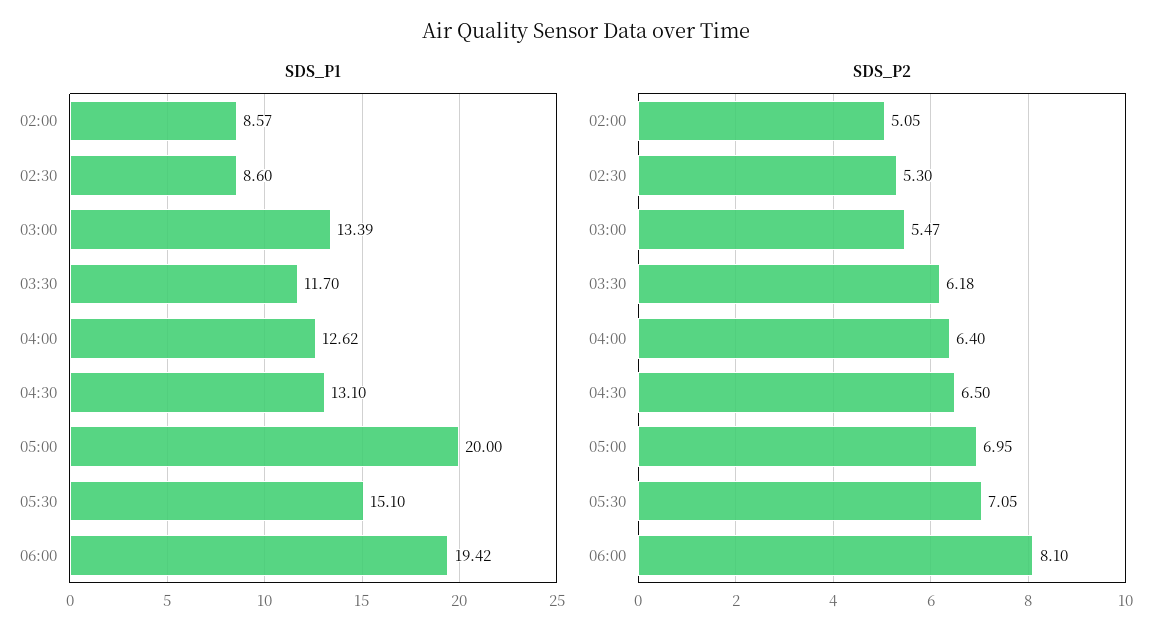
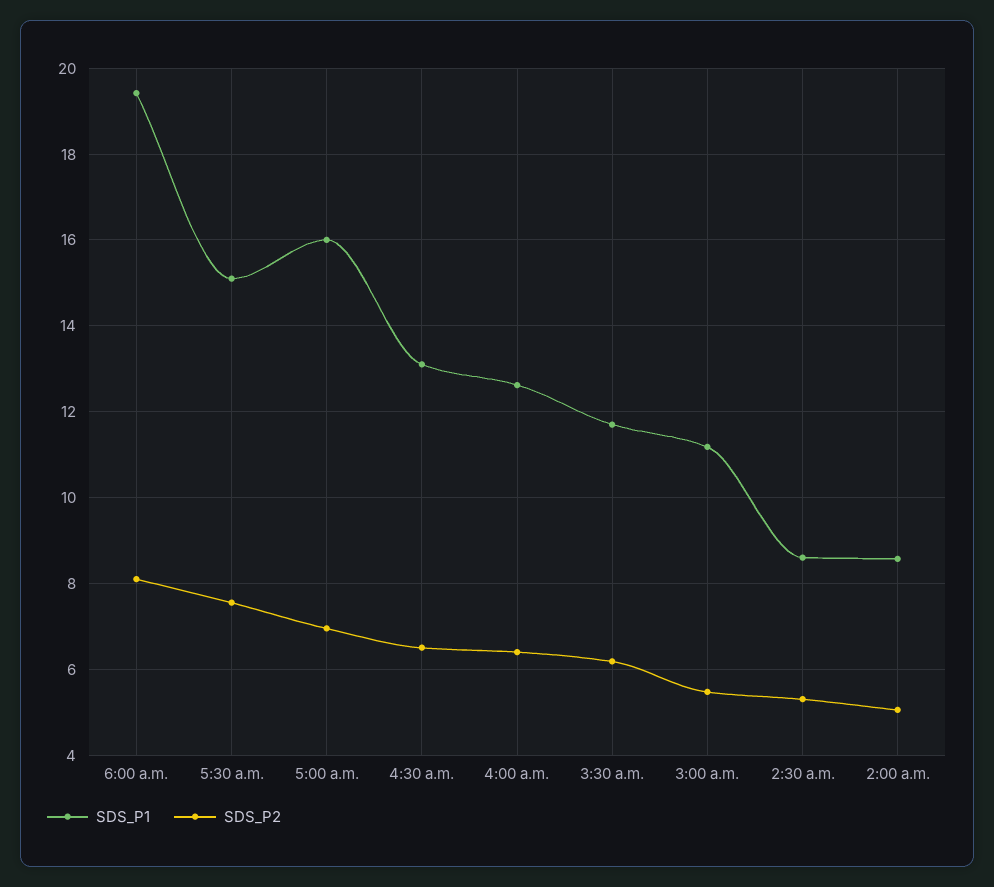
  {
    "SDS_P1": {
      "02:00": 8.57,
      "02:30": 8.6,
-     "03:00": 13.39,
+     "03:00": 11.2,
      "03:30": 11.7,
      "04:00": 12.62,
      "04:30": 13.1,
-     "05:00": 20,
+     "05:00": 16,
      "05:30": 15.1,
      "06:00": 19.42
    },
    "SDS_P2": {
      "02:00": 5.05,
      "02:30": 5.3,
      "03:00": 5.47,
      "03:30": 6.18,
      "04:00": 6.4,
      "04:30": 6.5,
      "05:00": 6.95,
-     "05:30": 7.05,
+     "05:30": 7.6,
      "06:00": 8.1
    }
  }

